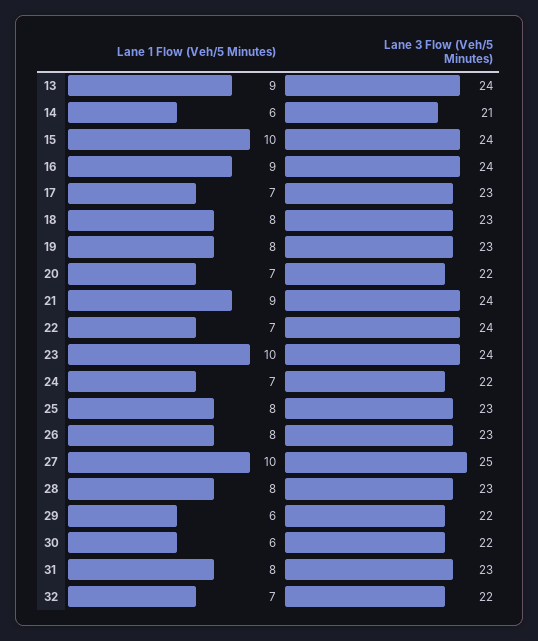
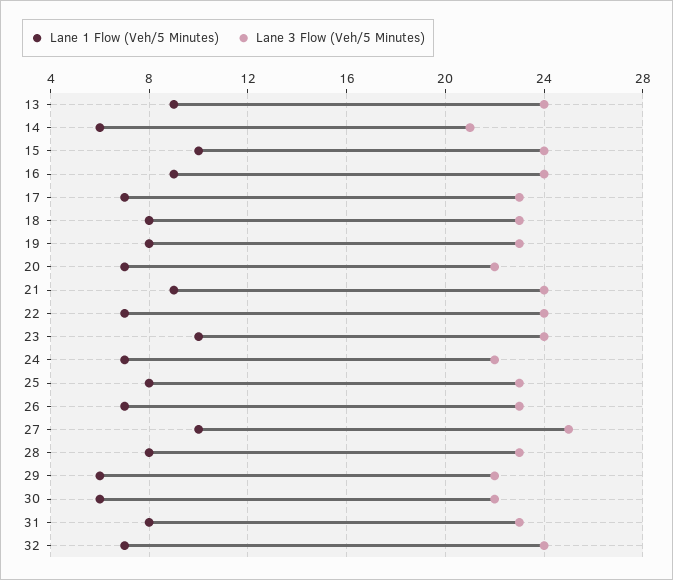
  {
    "Lane 1 Flow (Veh/5 Minutes)": {
      "13": 9,
      "14": 6,
      "15": 10,
      "16": 9,
      "17": 7,
      "18": 8,
      "19": 8,
      "20": 7,
      "21": 9,
      "22": 7,
      "23": 10,
      "24": 7,
      "25": 8,
-     "26": 8,
+     "26": 7,
      "27": 10,
      "28": 8,
      "29": 6,
      "30": 6,
      "31": 8,
      "32": 7
    },
    "Lane 3 Flow (Veh/5 Minutes)": {
      "13": 24,
      "14": 21,
      "15": 24,
      "16": 24,
      "17": 23,
      "18": 23,
      "19": 23,
      "20": 22,
      "21": 24,
      "22": 24,
      "23": 24,
      "24": 22,
      "25": 23,
      "26": 23,
      "27": 25,
      "28": 23,
      "29": 22,
      "30": 22,
      "31": 23,
-     "32": 22
+     "32": 24
    }
  }

